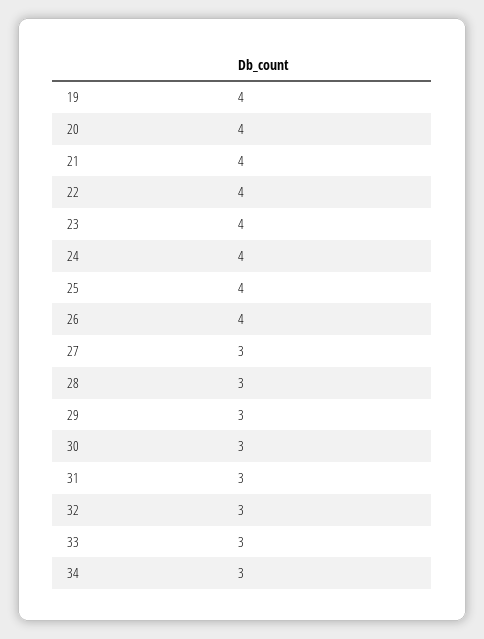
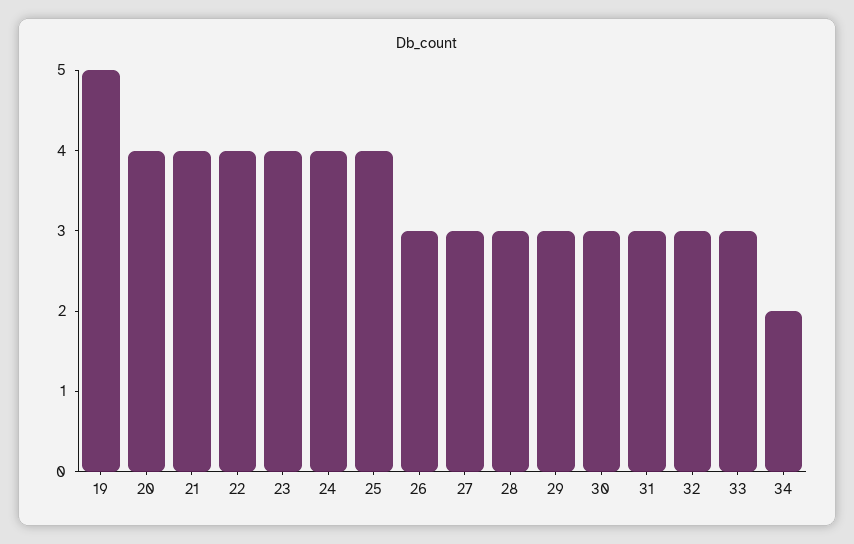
  {
-   "19": 4,
+   "19": 5,
    "20": 4,
    "21": 4,
    "22": 4,
    "23": 4,
    "24": 4,
    "25": 4,
-   "26": 4,
+   "26": 3,
    "27": 3,
    "28": 3,
    "29": 3,
    "30": 3,
    "31": 3,
    "32": 3,
    "33": 3,
-   "34": 3
+   "34": 2
  }

